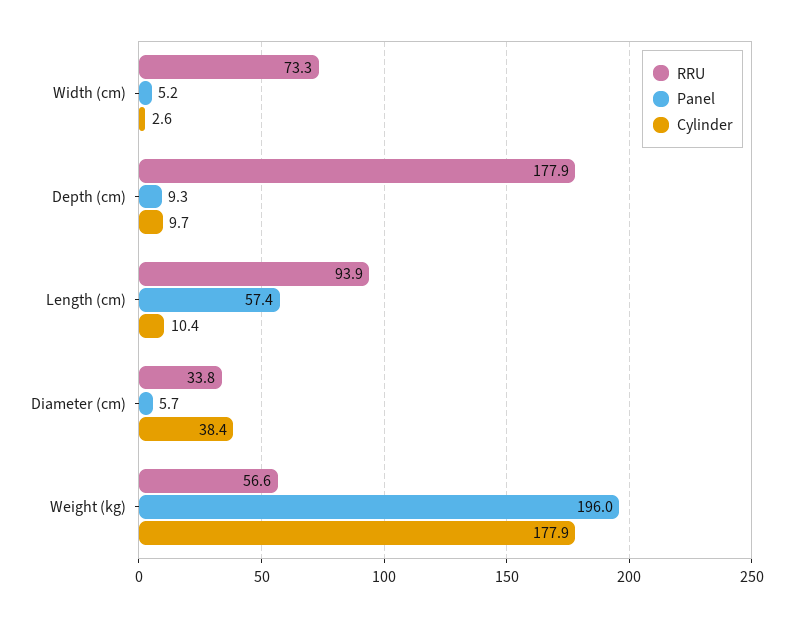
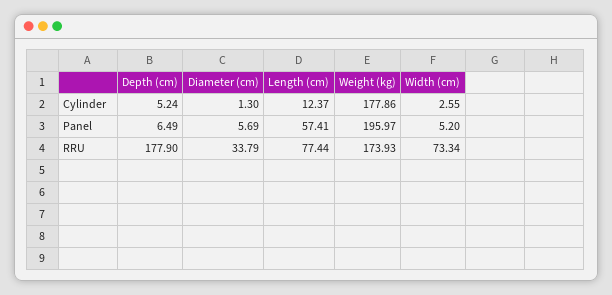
  {
    "RRU": {
      "Width (cm)": 73.34,
      "Depth (cm)": 177.9,
-     "Length (cm)": 93.9,
+     "Length (cm)": 77.44,
      "Diameter (cm)": 33.79,
-     "Weight (kg)": 56.6
+     "Weight (kg)": 173.93
    },
    "Panel": {
      "Width (cm)": 5.2,
-     "Depth (cm)": 9.3,
+     "Depth (cm)": 6.49,
      "Length (cm)": 57.41,
      "Diameter (cm)": 5.69,
      "Weight (kg)": 195.97
    },
    "Cylinder": {
      "Width (cm)": 2.55,
-     "Depth (cm)": 9.7,
+     "Depth (cm)": 5.24,
-     "Length (cm)": 10.4,
+     "Length (cm)": 12.37,
-     "Diameter (cm)": 38.4,
+     "Diameter (cm)": 1.3,
      "Weight (kg)": 177.86
    }
  }

